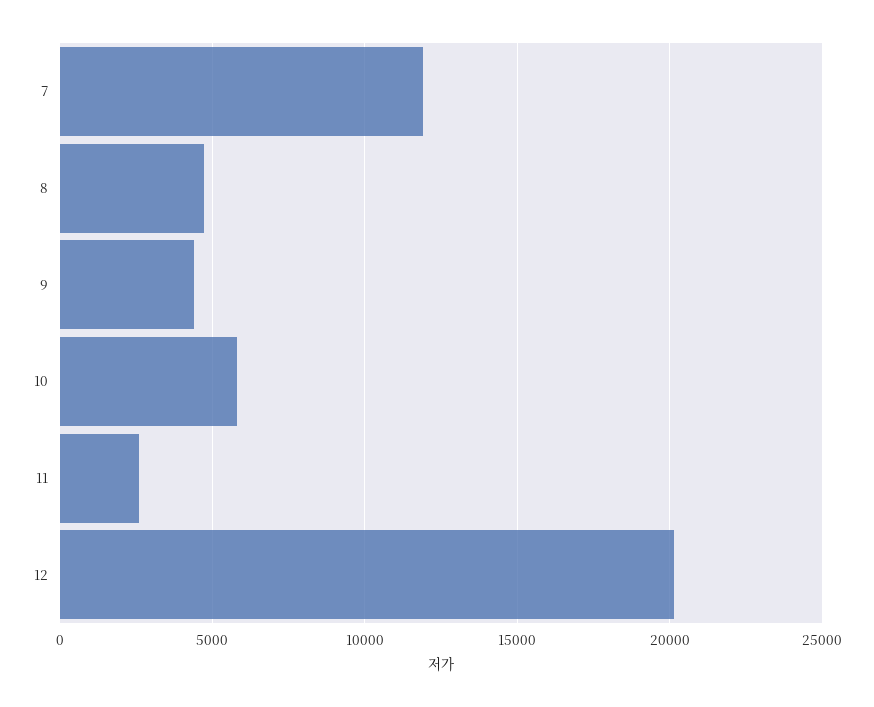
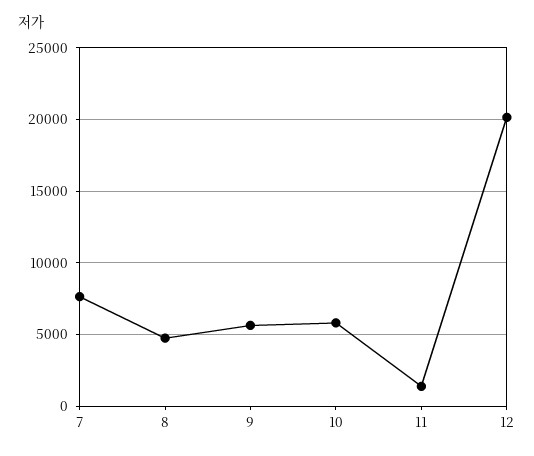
  {
-   "7": 12000,
+   "7": 7500,
    "8": 4500,
-   "9": 4500,
+   "9": 5500,
    "10": 6000,
-   "11": 2500,
+   "11": 1500,
    "12": 20000
  }

